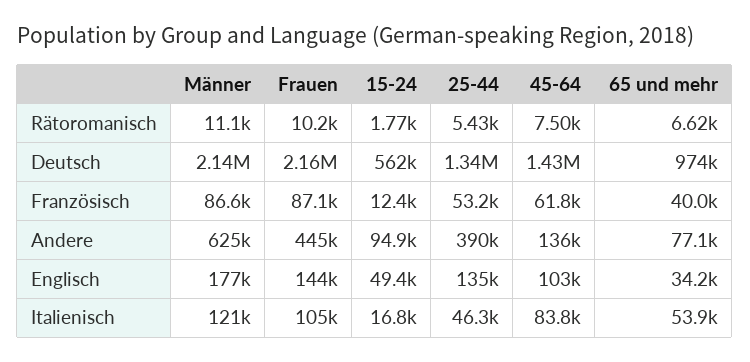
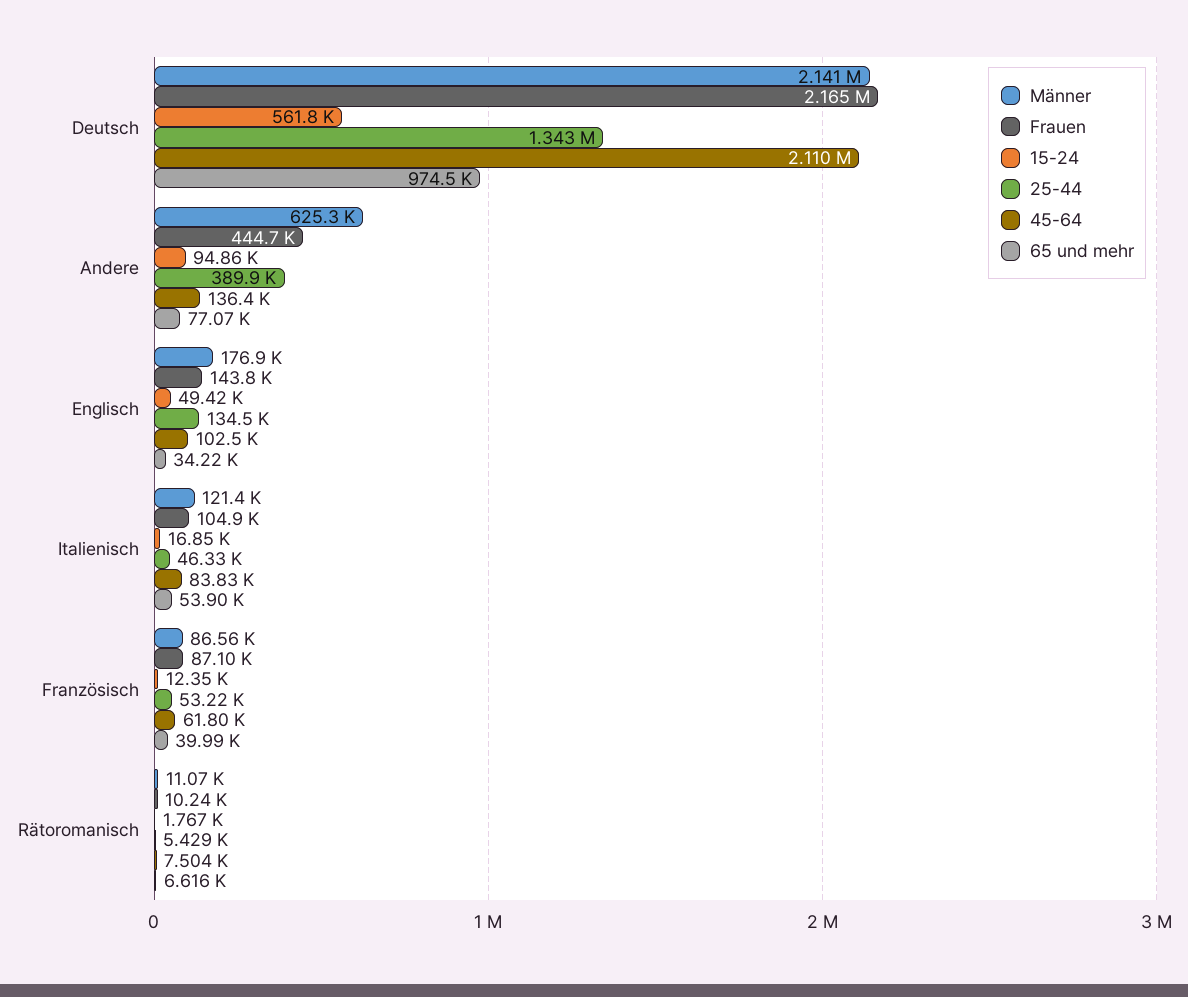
  {
    "Männer": {
      "Rätoromanisch": 11070,
      "Deutsch": 2141000,
      "Französisch": 86560,
      "Andere": 625300,
      "Englisch": 176900,
      "Italienisch": 121400
    },
    "Frauen": {
      "Rätoromanisch": 10240,
      "Deutsch": 2165000,
      "Französisch": 87100,
      "Andere": 444700,
      "Englisch": 143800,
      "Italienisch": 104900
    },
    "15-24": {
      "Rätoromanisch": 1767,
      "Deutsch": 561800,
      "Französisch": 12350,
      "Andere": 94860,
      "Englisch": 49420,
      "Italienisch": 16850
    },
    "25-44": {
      "Rätoromanisch": 5429,
      "Deutsch": 1343000,
      "Französisch": 53220,
      "Andere": 389900,
      "Englisch": 134500,
      "Italienisch": 46330
    },
    "45-64": {
      "Rätoromanisch": 7504,
-     "Deutsch": 1430000,
+     "Deutsch": 2110000,
      "Französisch": 61800,
      "Andere": 136400,
      "Englisch": 102500,
      "Italienisch": 83830
    },
    "65 und mehr": {
      "Rätoromanisch": 6616,
      "Deutsch": 974500,
      "Französisch": 39990,
      "Andere": 77070,
      "Englisch": 34220,
      "Italienisch": 53900
    }
  }

